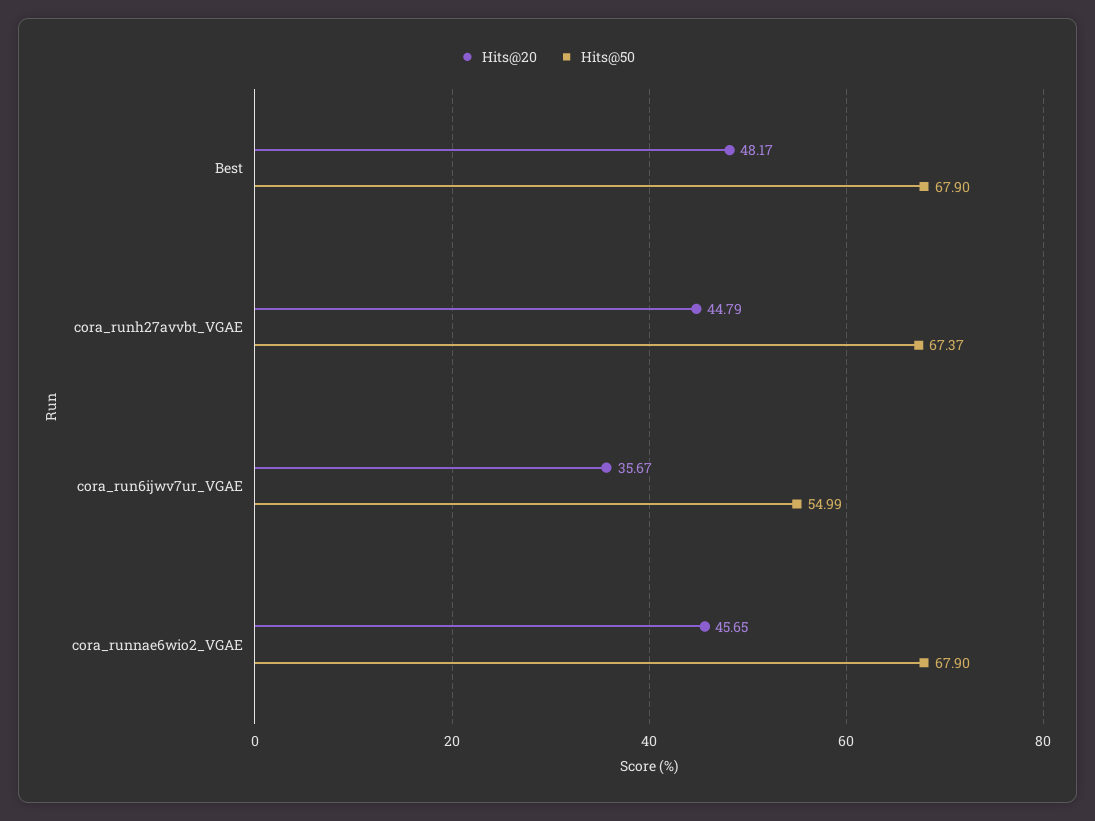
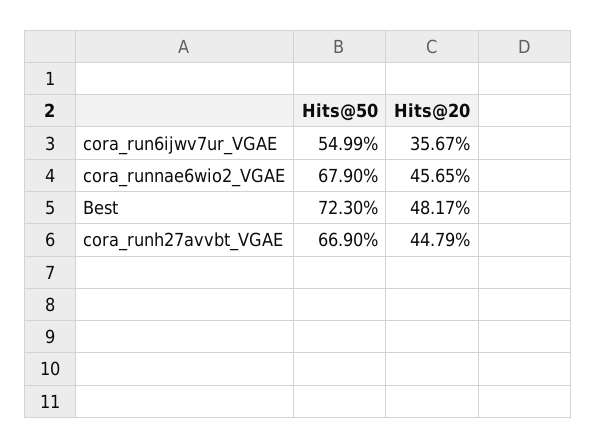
  {
    "Hits@20": {
      "Best": 48.17,
      "cora_runh27avvbt_VGAE": 44.79,
      "cora_run6ijwv7ur_VGAE": 35.67,
      "cora_runnae6wio2_VGAE": 45.65
    },
    "Hits@50": {
-     "Best": 67.9,
+     "Best": 72.3,
-     "cora_runh27avvbt_VGAE": 67.37,
+     "cora_runh27avvbt_VGAE": 66.9,
      "cora_run6ijwv7ur_VGAE": 54.99,
      "cora_runnae6wio2_VGAE": 67.9
    }
  }

